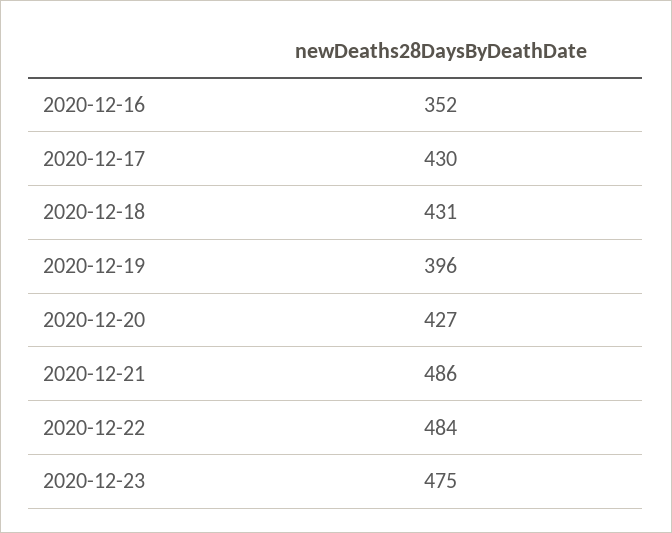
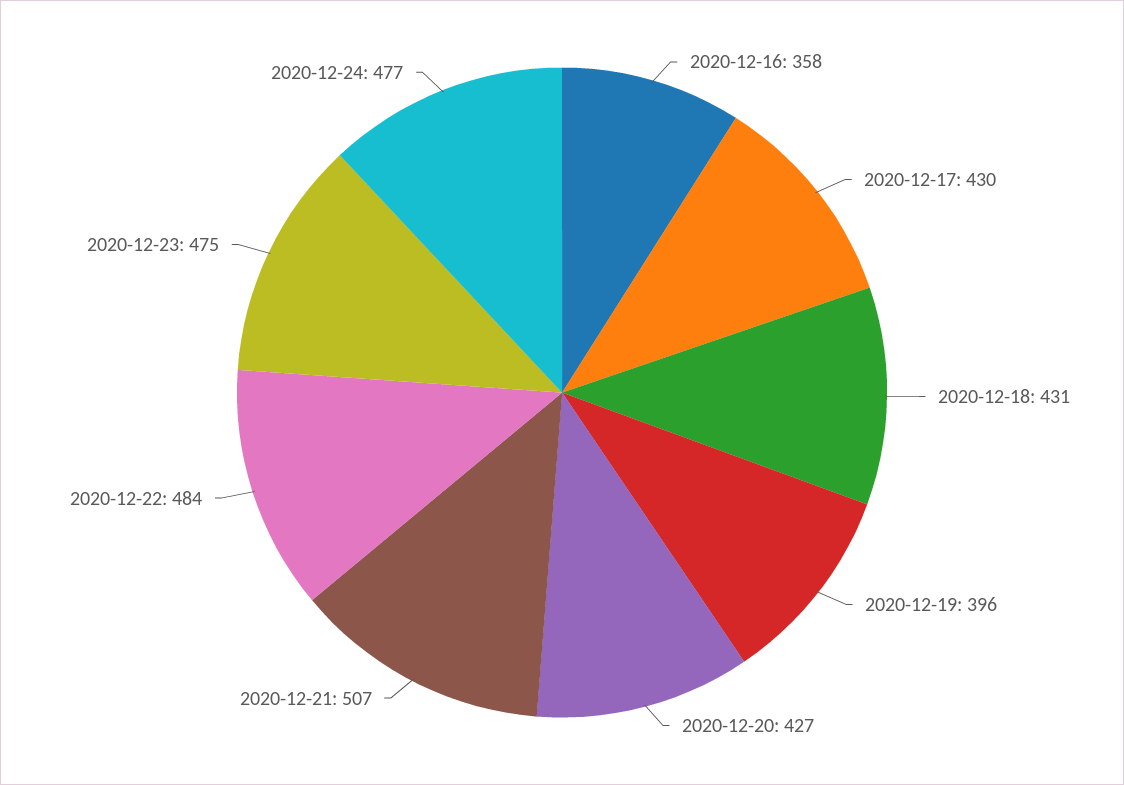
  {
-   "2020-12-16": 352,
+   "2020-12-16": 358,
    "2020-12-17": 430,
    "2020-12-18": 431,
    "2020-12-19": 396,
    "2020-12-20": 427,
-   "2020-12-21": 486,
+   "2020-12-21": 507,
    "2020-12-22": 484,
-   "2020-12-23": 475
+   "2020-12-23": 475,
+   "2020-12-24": 477
  }

